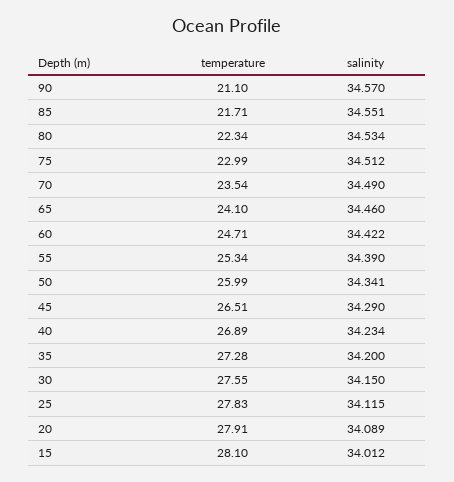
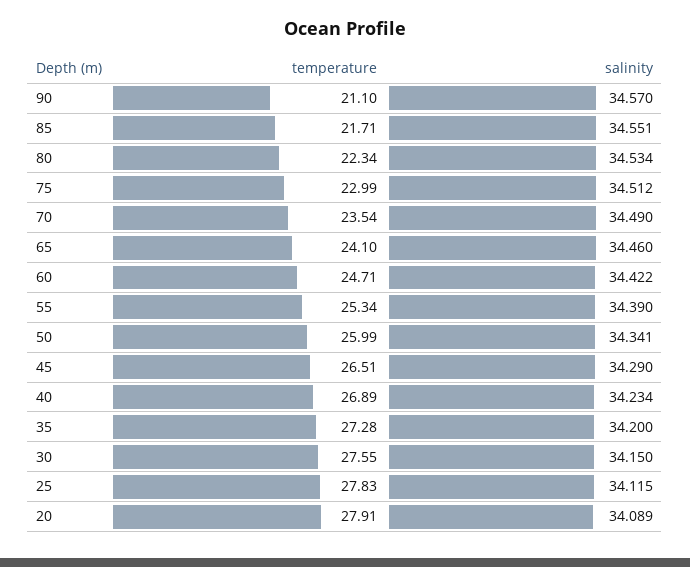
  {
    "temperature": {
      "90": 21.1,
      "85": 21.71,
      "80": 22.34,
      "75": 22.99,
      "70": 23.54,
      "65": 24.1,
      "60": 24.71,
      "55": 25.34,
      "50": 25.99,
      "45": 26.51,
      "40": 26.89,
      "35": 27.28,
      "30": 27.55,
      "25": 27.83,
-     "20": 27.91,
+     "20": 27.91
-     "15": 28.1
    },
    "salinity": {
      "90": 34.57,
      "85": 34.551,
      "80": 34.534,
      "75": 34.512,
      "70": 34.49,
      "65": 34.46,
      "60": 34.422,
      "55": 34.39,
      "50": 34.341,
      "45": 34.29,
      "40": 34.234,
      "35": 34.2,
      "30": 34.15,
      "25": 34.115,
-     "20": 34.089,
+     "20": 34.089
-     "15": 34.012
    }
  }

